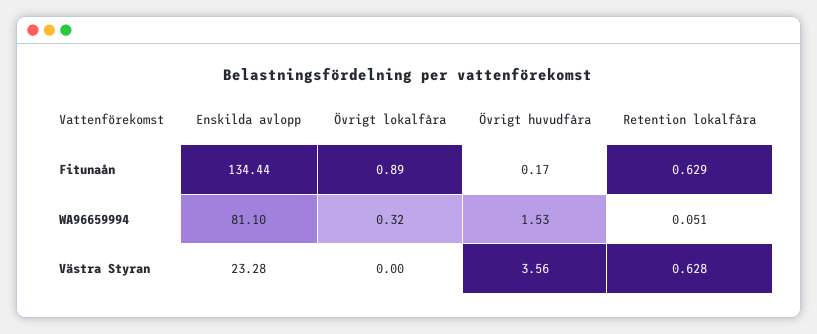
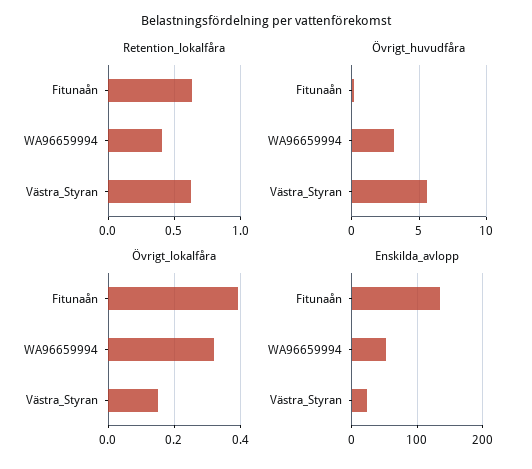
  {
    "Enskilda avlopp": {
      "Fitunaån": 134.44,
-     "WA96659994": 81.1,
+     "WA96659994": 50,
      "Västra Styran": 23.28
    },
    "Övrigt lokalfåra": {
-     "Fitunaån": 0.89,
+     "Fitunaån": 0.4,
      "WA96659994": 0.32,
-     "Västra Styran": 0
+     "Västra Styran": 0.15
    },
    "Övrigt huvudfåra": {
      "Fitunaån": 0.17,
-     "WA96659994": 1.53,
+     "WA96659994": 3,
-     "Västra Styran": 3.56
+     "Västra Styran": 5.5
    },
    "Retention lokalfåra": {
      "Fitunaån": 0.629,
-     "WA96659994": 0.051,
+     "WA96659994": 0.4,
      "Västra Styran": 0.628
    }
  }

